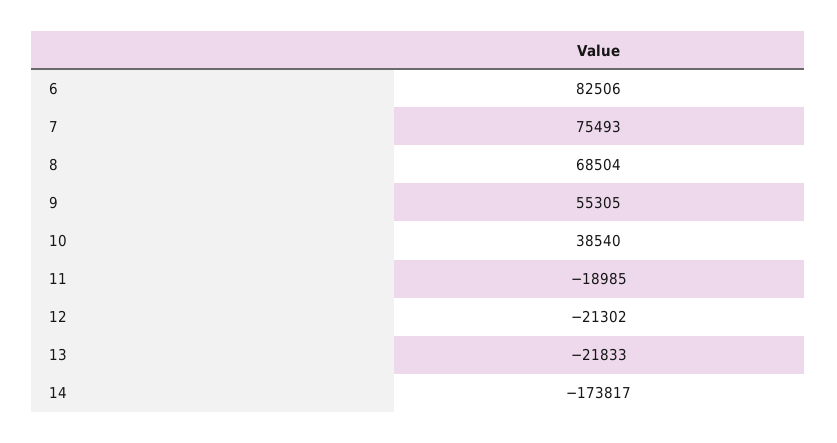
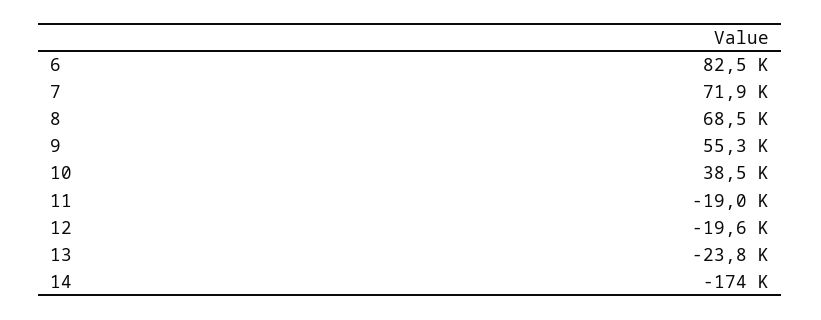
  {
    "6": 82506,
-   "7": 75493,
+   "7": 71900,
    "8": 68504,
    "9": 55305,
    "10": 38540,
    "11": -18985,
-   "12": -21302,
+   "12": -19600,
-   "13": -21833,
+   "13": -23800,
    "14": -173817
  }

